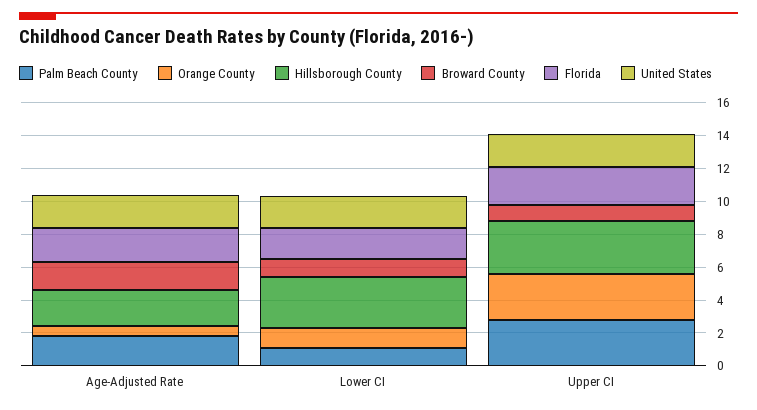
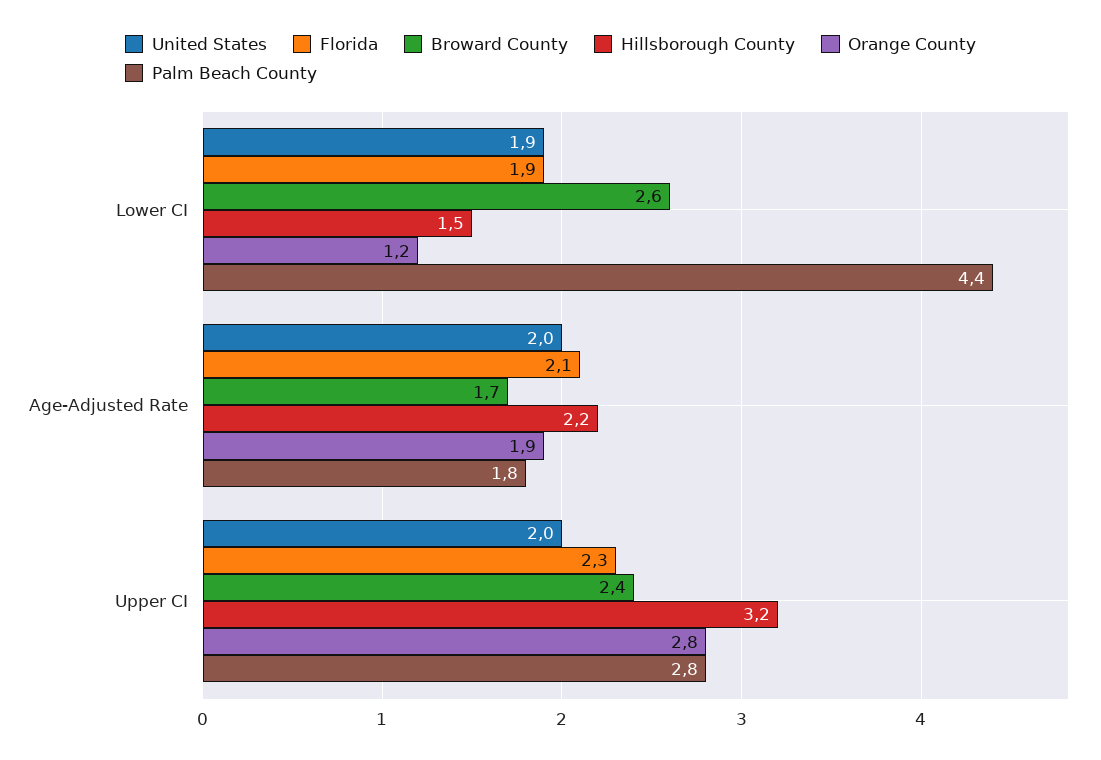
  {
    "Palm Beach County": {
      "Age-Adjusted Rate": 1.8,
-     "Lower CI": 1,
+     "Lower CI": 4.4,
      "Upper CI": 2.8
    },
    "Orange County": {
-     "Age-Adjusted Rate": 0.5,
+     "Age-Adjusted Rate": 1.9,
      "Lower CI": 1.2,
      "Upper CI": 2.8
    },
    "Hillsborough County": {
      "Age-Adjusted Rate": 2.2,
-     "Lower CI": 3,
+     "Lower CI": 1.5,
      "Upper CI": 3.2
    },
    "Broward County": {
      "Age-Adjusted Rate": 1.7,
-     "Lower CI": 1,
+     "Lower CI": 2.6,
-     "Upper CI": 1
+     "Upper CI": 2.4
    },
    "Florida": {
      "Age-Adjusted Rate": 2.1,
      "Lower CI": 1.9,
      "Upper CI": 2.3
    },
    "United States": {
      "Age-Adjusted Rate": 2,
      "Lower CI": 1.9,
      "Upper CI": 2
    }
  }

